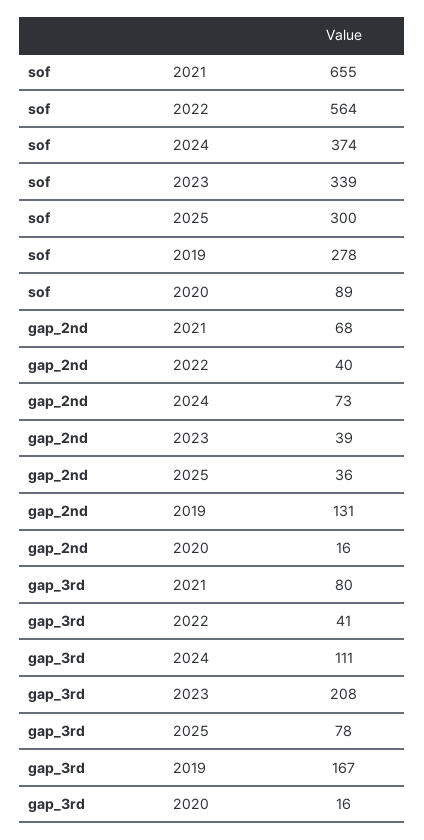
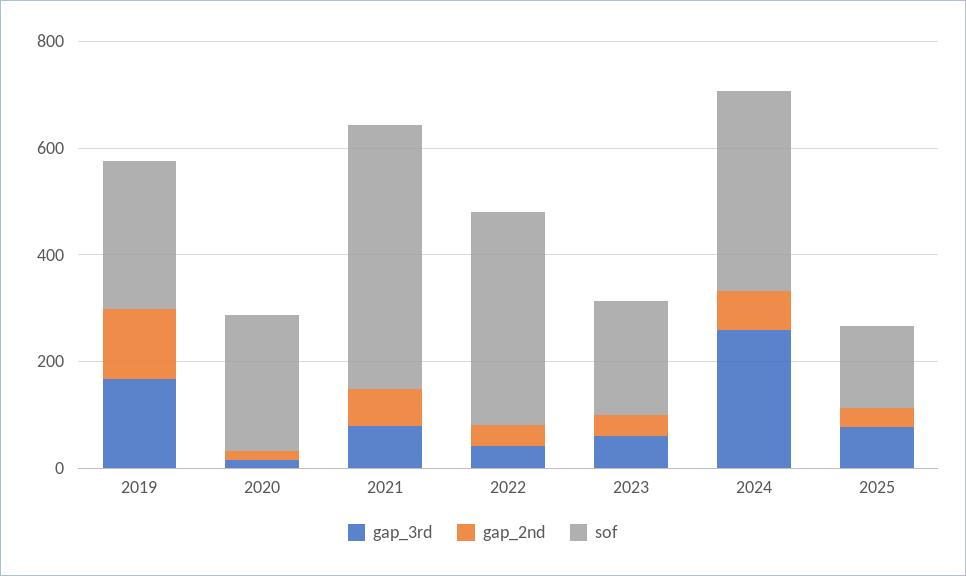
  {
    "sof": {
-     "2021": 655,
+     "2021": 500,
-     "2022": 564,
+     "2022": 400,
      "2024": 374,
-     "2023": 339,
+     "2023": 200,
-     "2025": 300,
+     "2025": 150,
      "2019": 278,
-     "2020": 89
+     "2020": 250
    },
    "gap_2nd": {
      "2021": 68,
      "2022": 40,
      "2024": 73,
      "2023": 39,
      "2025": 36,
      "2019": 131,
      "2020": 16
    },
    "gap_3rd": {
      "2021": 80,
      "2022": 41,
-     "2024": 111,
+     "2024": 250,
-     "2023": 208,
+     "2023": 50,
      "2025": 78,
      "2019": 167,
      "2020": 16
    }
  }

